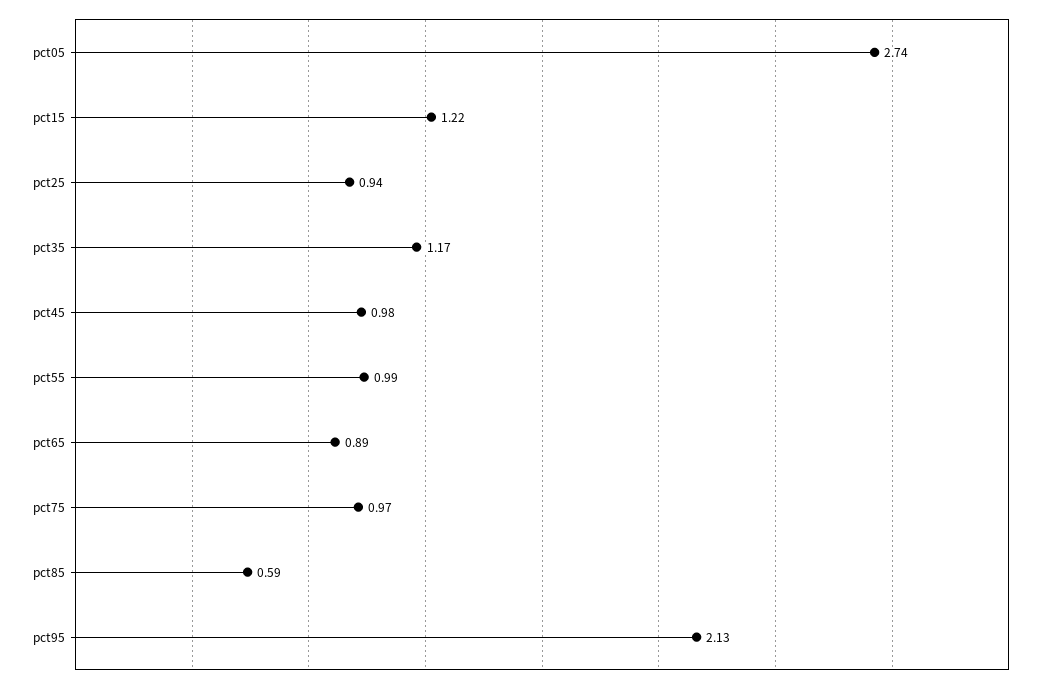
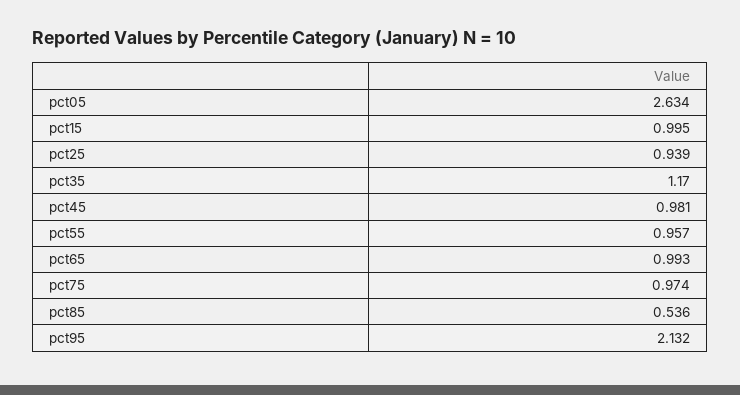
  {
-   "pct05": 2.74,
+   "pct05": 2.634,
-   "pct15": 1.22,
+   "pct15": 0.995,
    "pct25": 0.939,
    "pct35": 1.17,
    "pct45": 0.981,
-   "pct55": 0.99,
+   "pct55": 0.957,
-   "pct65": 0.89,
+   "pct65": 0.993,
    "pct75": 0.974,
-   "pct85": 0.59,
+   "pct85": 0.536,
    "pct95": 2.132
  }

